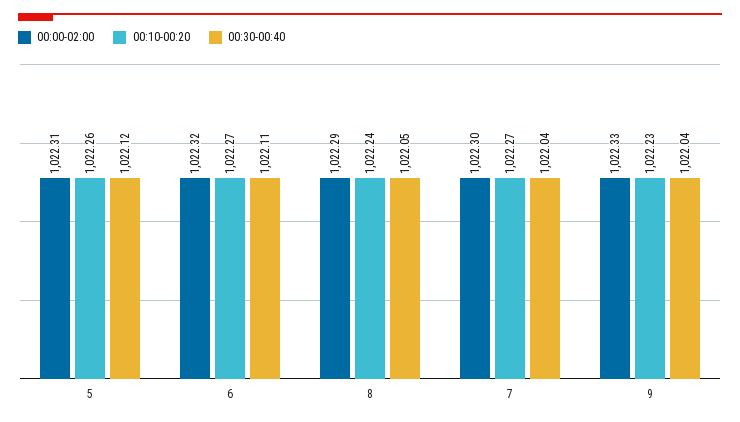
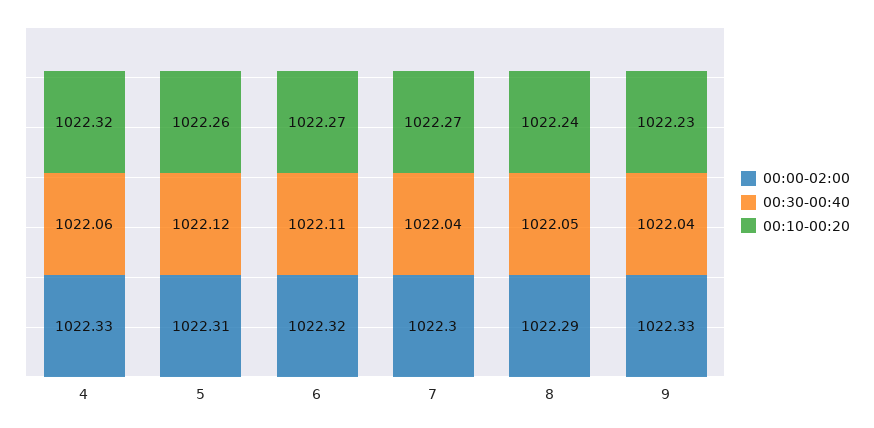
  {
    "00:00-02:00": {
      "5": 1022.31,
      "6": 1022.32,
      "8": 1022.29,
      "7": 1022.3,
-     "9": 1022.33
+     "9": 1022.33,
+     "4": 1022.33
    },
    "00:10-00:20": {
      "5": 1022.26,
      "6": 1022.27,
      "8": 1022.24,
      "7": 1022.27,
-     "9": 1022.23
+     "9": 1022.23,
+     "4": 1022.32
    },
    "00:30-00:40": {
      "5": 1022.12,
      "6": 1022.11,
      "8": 1022.05,
      "7": 1022.04,
-     "9": 1022.04
+     "9": 1022.04,
+     "4": 1022.06
    }
  }

